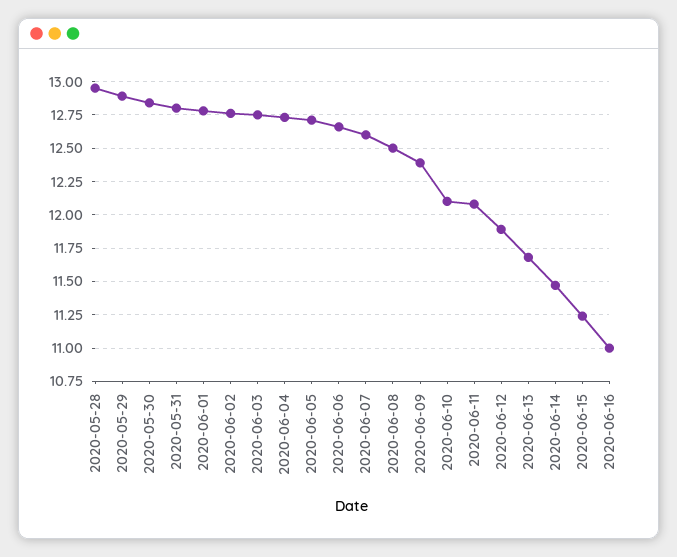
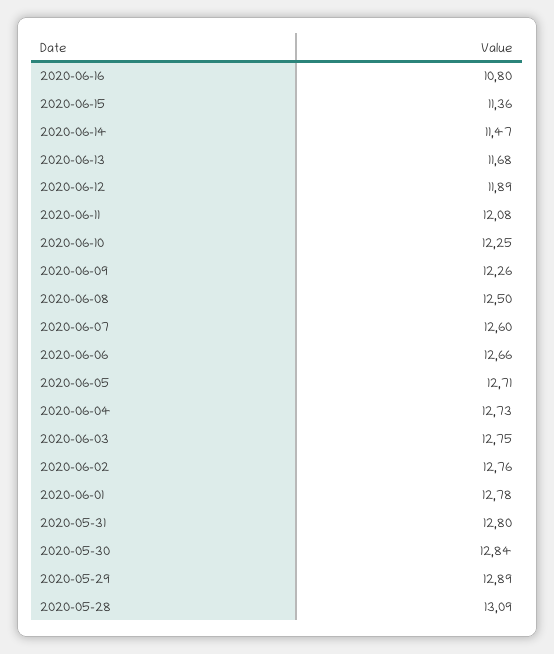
  {
-   "2020-05-28": 12.95,
+   "2020-05-28": 13.09,
    "2020-05-29": 12.89,
    "2020-05-30": 12.84,
    "2020-05-31": 12.8,
    "2020-06-01": 12.78,
    "2020-06-02": 12.76,
    "2020-06-03": 12.75,
    "2020-06-04": 12.73,
    "2020-06-05": 12.71,
    "2020-06-06": 12.66,
    "2020-06-07": 12.6,
    "2020-06-08": 12.5,
-   "2020-06-09": 12.4,
+   "2020-06-09": 12.26,
-   "2020-06-10": 12.1,
+   "2020-06-10": 12.25,
    "2020-06-11": 12.08,
    "2020-06-12": 11.89,
    "2020-06-13": 11.68,
    "2020-06-14": 11.47,
-   "2020-06-15": 11.25,
+   "2020-06-15": 11.36,
-   "2020-06-16": 11
+   "2020-06-16": 10.8
  }

